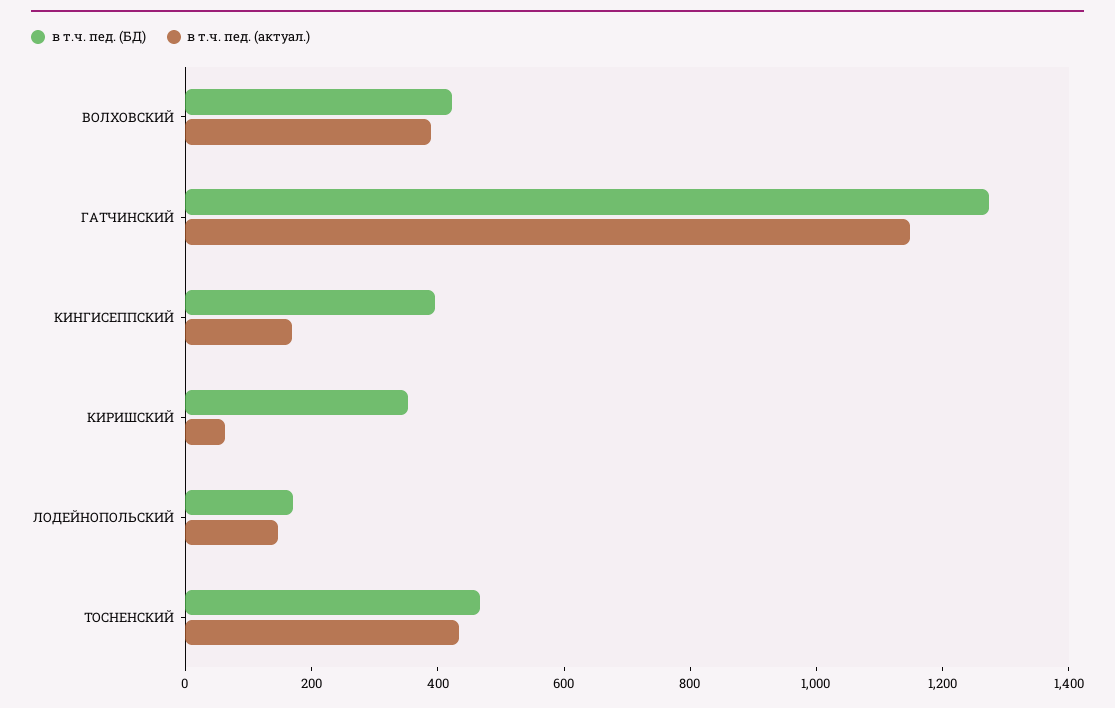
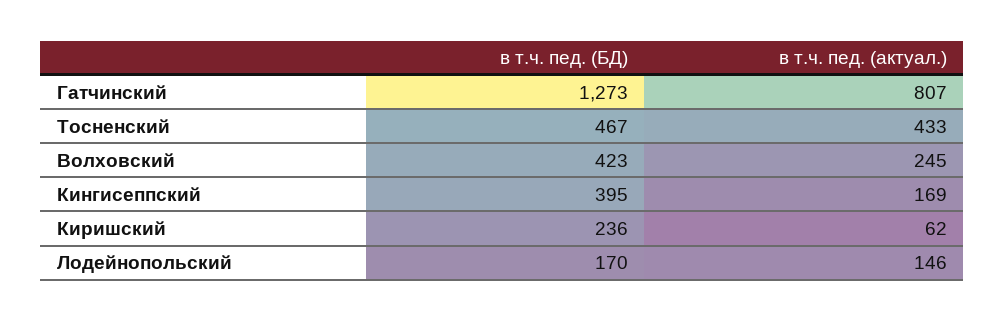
  {
    "в т.ч. пед. (БД)": {
      "ВОЛХОВСКИЙ": 423,
      "ГАТЧИНСКИЙ": 1273,
      "КИНГИСЕППСКИЙ": 395,
-     "КИРИШСКИЙ": 350,
+     "КИРИШСКИЙ": 236,
      "ЛОДЕЙНОПОЛЬСКИЙ": 170,
      "ТОСНЕНСКИЙ": 467
    },
    "в т.ч. пед. (актуал.)": {
-     "ВОЛХОВСКИЙ": 400,
+     "ВОЛХОВСКИЙ": 245,
-     "ГАТЧИНСКИЙ": 1150,
+     "ГАТЧИНСКИЙ": 807,
      "КИНГИСЕППСКИЙ": 169,
      "КИРИШСКИЙ": 62,
      "ЛОДЕЙНОПОЛЬСКИЙ": 146,
      "ТОСНЕНСКИЙ": 433
    }
  }

